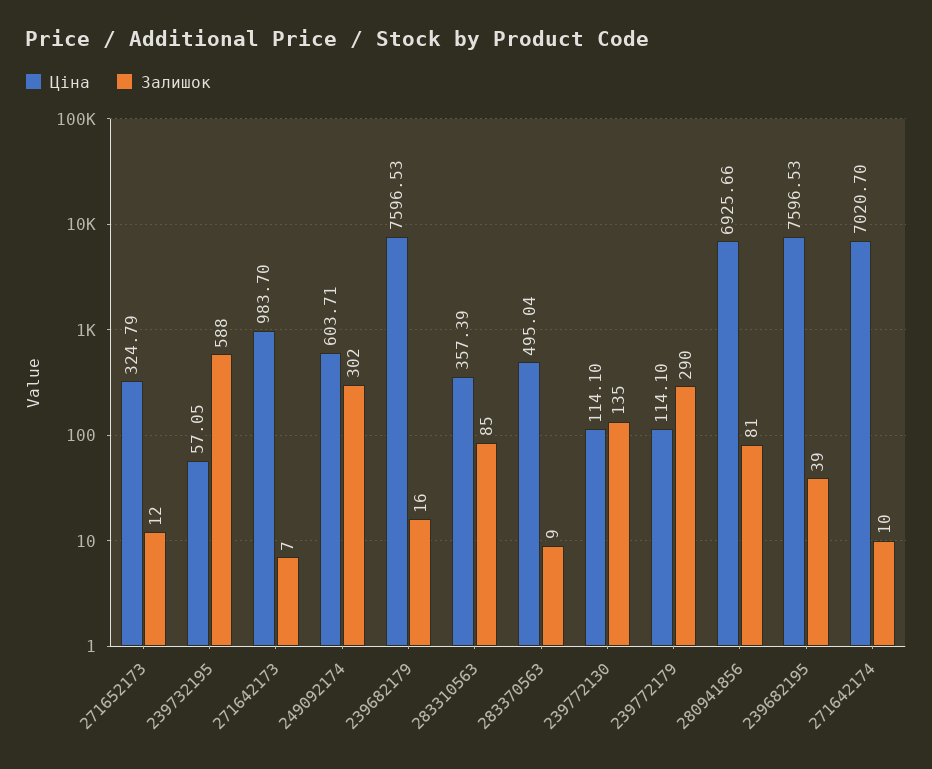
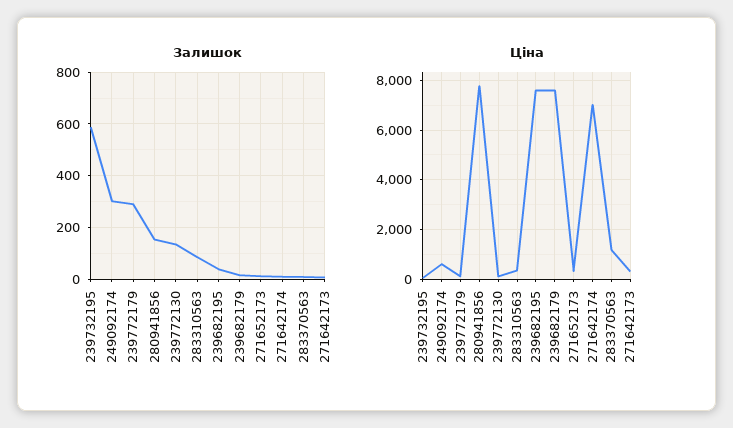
  {
    "Ціна": {
      "271652173": 324.79,
      "239732195": 57.05,
-     "271642173": 983.7,
+     "271642173": 250,
      "249092174": 603.71,
      "239682179": 7596.53,
      "283310563": 357.39,
-     "283370563": 495.04,
+     "283370563": 1250,
      "239772130": 114.1,
      "239772179": 114.1,
-     "280941856": 6925.66,
+     "280941856": 7750,
      "239682195": 7596.53,
      "271642174": 7020.7
    },
    "Залишок": {
      "271652173": 12,
      "239732195": 588,
      "271642173": 7,
      "249092174": 302,
      "239682179": 16,
      "283310563": 85,
      "283370563": 9,
      "239772130": 135,
      "239772179": 290,
-     "280941856": 81,
+     "280941856": 150,
      "239682195": 39,
      "271642174": 10
    }
  }

